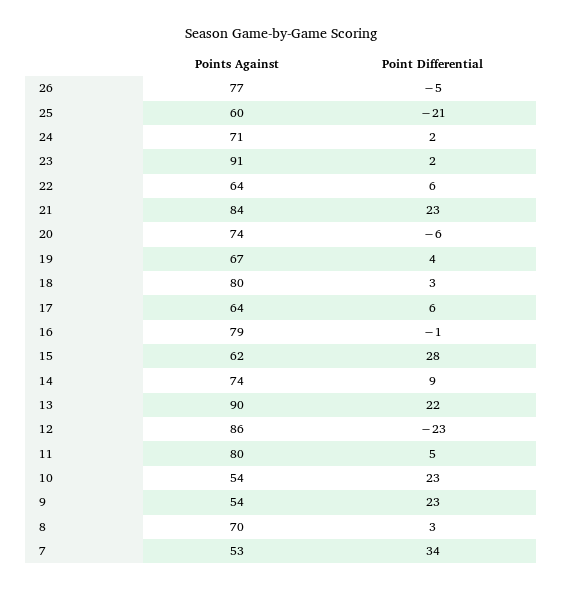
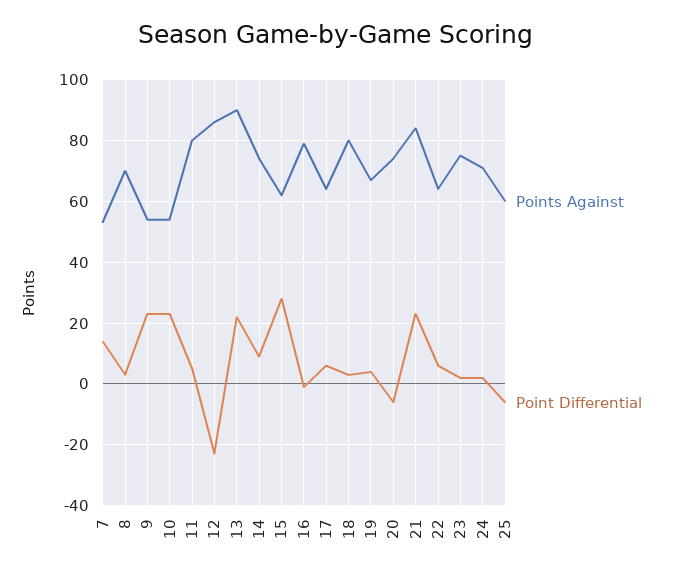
  {
    "Points Against": {
-     "26": 77,
      "25": 60,
      "24": 71,
-     "23": 91,
+     "23": 75,
      "22": 64,
      "21": 84,
      "20": 74,
      "19": 67,
      "18": 80,
      "17": 64,
      "16": 79,
      "15": 62,
      "14": 74,
      "13": 90,
      "12": 86,
      "11": 80,
      "10": 54,
      "9": 54,
      "8": 70,
      "7": 53
    },
    "Point Differential": {
-     "26": -5,
-     "25": -21,
+     "25": -5,
      "24": 2,
      "23": 2,
      "22": 6,
      "21": 23,
      "20": -6,
      "19": 4,
      "18": 3,
      "17": 6,
      "16": -1,
      "15": 28,
      "14": 9,
      "13": 22,
      "12": -23,
      "11": 5,
      "10": 23,
      "9": 23,
      "8": 3,
-     "7": 34
+     "7": 15
    }
  }

